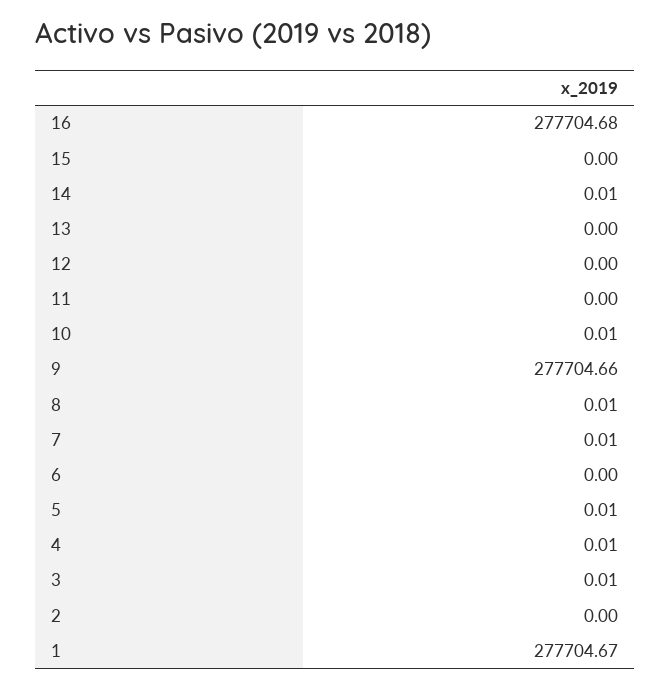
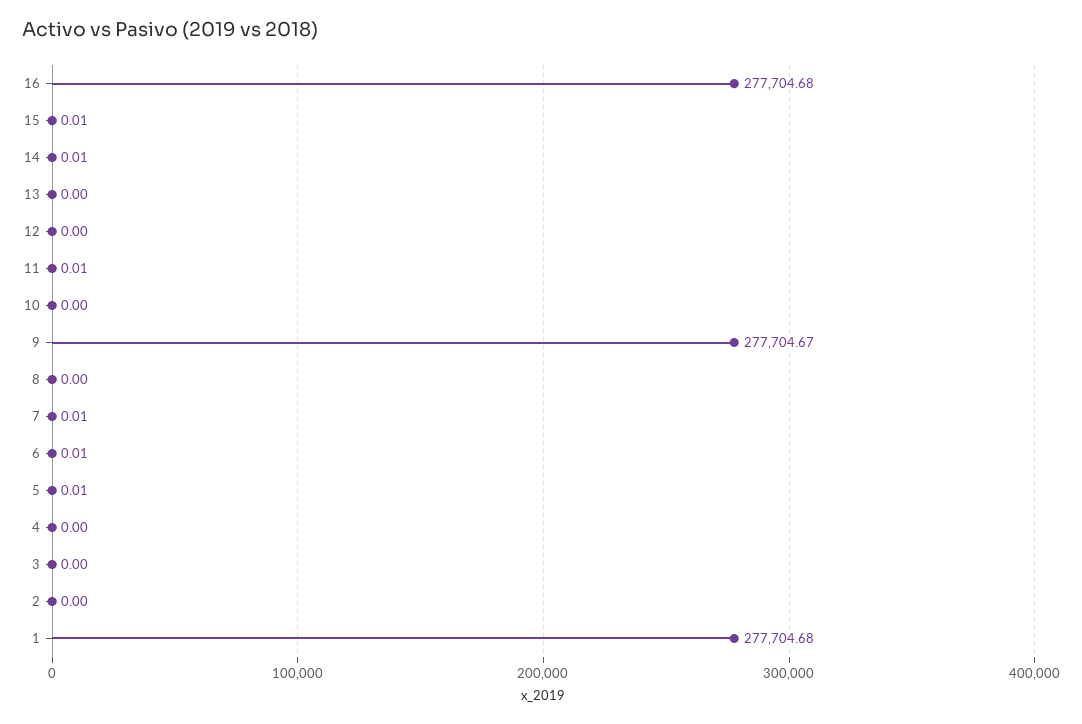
  {
    "16": 277704.68,
-   "15": 0,
+   "15": 0.01,
    "14": 0.01,
    "13": 0,
    "12": 0,
-   "11": 0,
+   "11": 0.01,
-   "10": 0.01,
+   "10": 0,
-   "9": 277704.66,
+   "9": 277704.67,
-   "8": 0.01,
+   "8": 0,
    "7": 0.01,
-   "6": 0,
+   "6": 0.01,
    "5": 0.01,
-   "4": 0.01,
+   "4": 0,
-   "3": 0.01,
+   "3": 0,
    "2": 0,
-   "1": 277704.67
+   "1": 277704.68
  }

